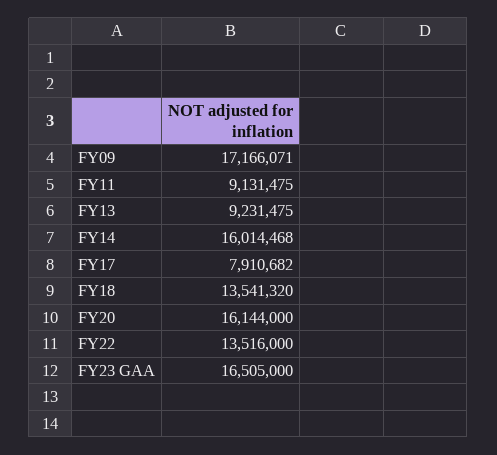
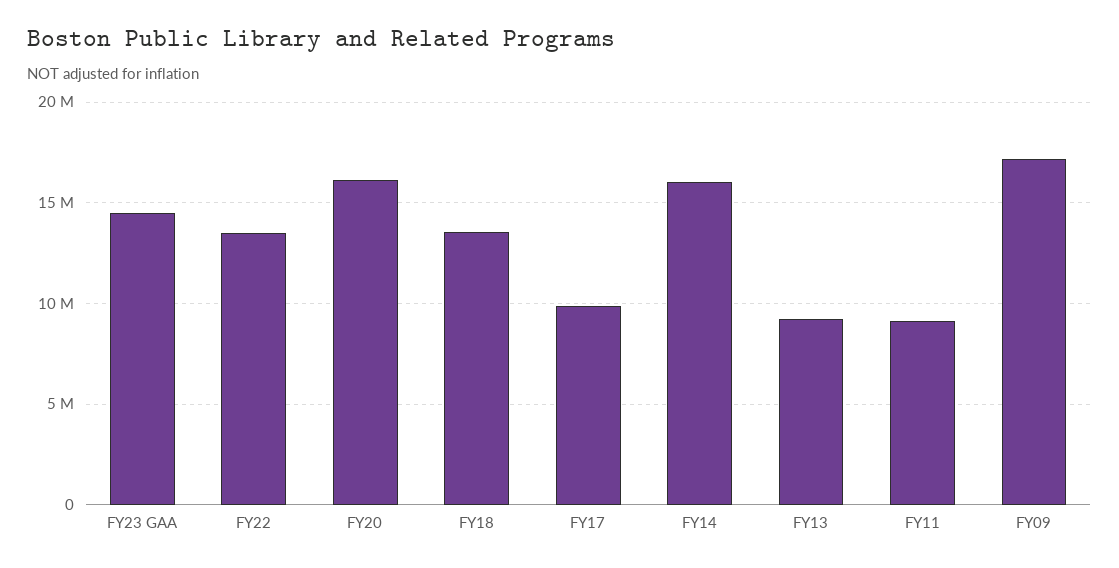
  {
    "FY09": 17166071,
    "FY11": 9131475,
    "FY13": 9231475,
    "FY14": 16014468,
-   "FY17": 7910682,
+   "FY17": 10000000,
    "FY18": 13541320,
    "FY20": 16144000,
    "FY22": 13516000,
-   "FY23 GAA": 16505000
+   "FY23 GAA": 14500000
  }

